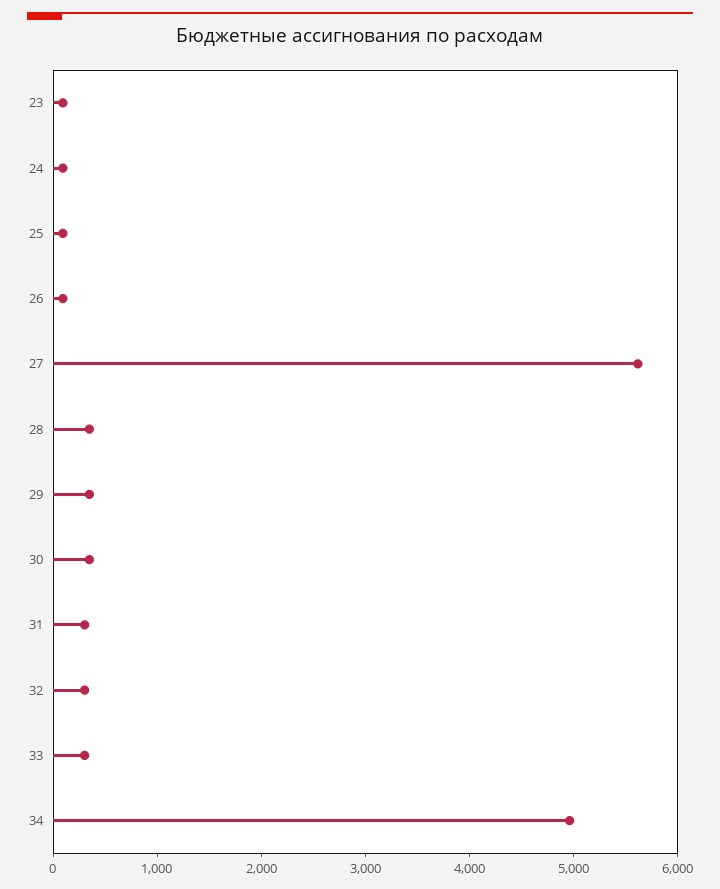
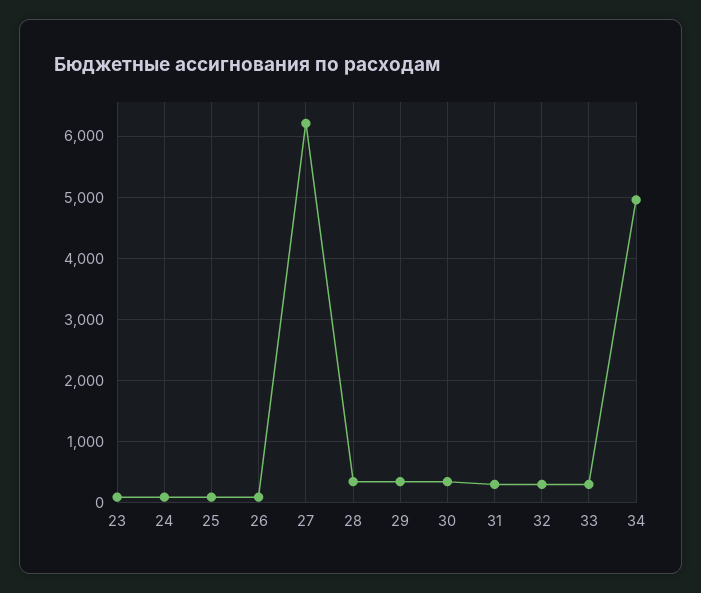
  {
    "23": 100,
    "24": 100,
    "25": 100,
    "26": 100,
-   "27": 5600,
+   "27": 6200,
    "28": 300,
    "29": 300,
    "30": 300,
    "31": 300,
    "32": 300,
    "33": 300,
    "34": 5000
  }

